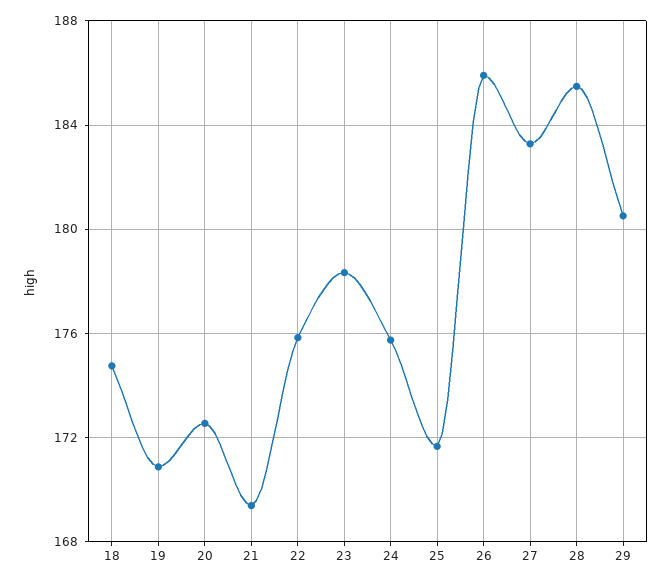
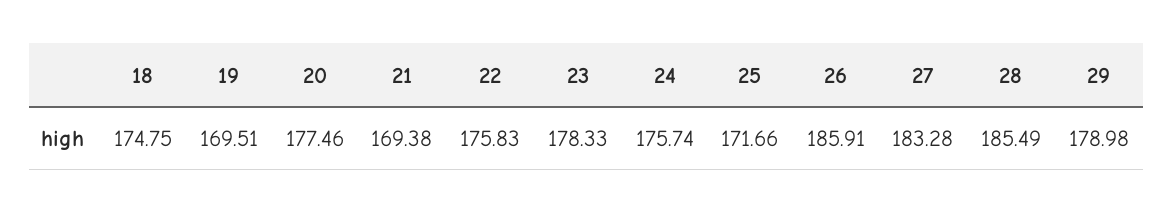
  {
    "18": 174.75,
-   "19": 171,
+   "19": 169.51,
-   "20": 172.5,
+   "20": 177.46,
    "21": 169.38,
    "22": 175.83,
    "23": 178.33,
    "24": 175.74,
    "25": 171.66,
    "26": 185.91,
    "27": 183.28,
    "28": 185.49,
-   "29": 180.5
+   "29": 178.98
  }

